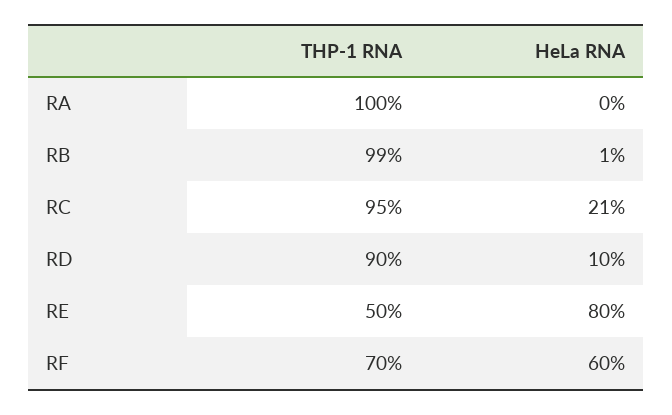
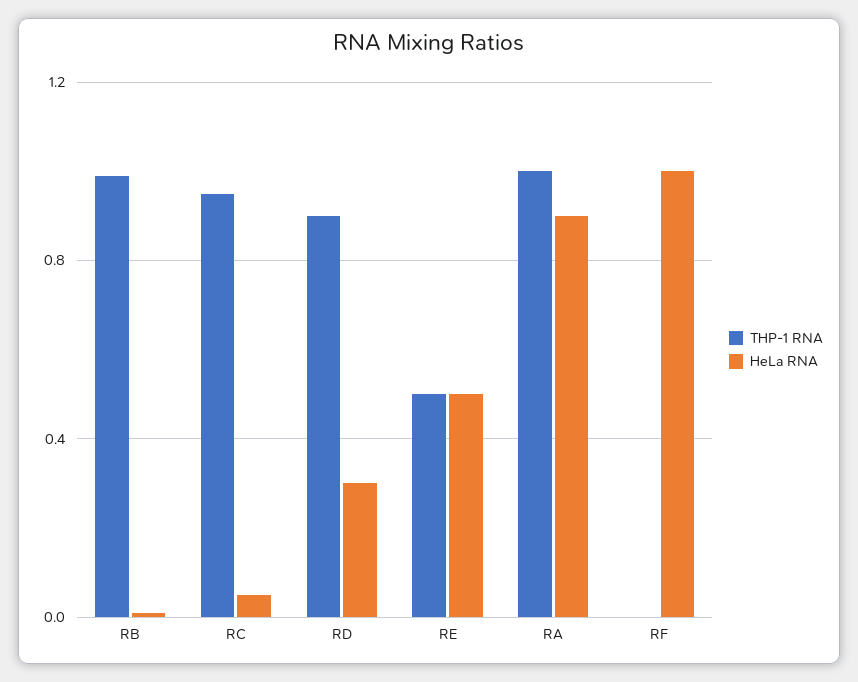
  {
    "THP-1 RNA": {
      "RA": 1,
      "RB": 0.99,
      "RC": 0.95,
      "RD": 0.9,
      "RE": 0.5,
-     "RF": 0.7
+     "RF": 0
    },
    "HeLa RNA": {
-     "RA": 0,
+     "RA": 0.9,
      "RB": 0.01,
-     "RC": 0.21,
+     "RC": 0.05,
-     "RD": 0.1,
+     "RD": 0.3,
-     "RE": 0.8,
+     "RE": 0.5,
-     "RF": 0.6
+     "RF": 1
    }
  }

